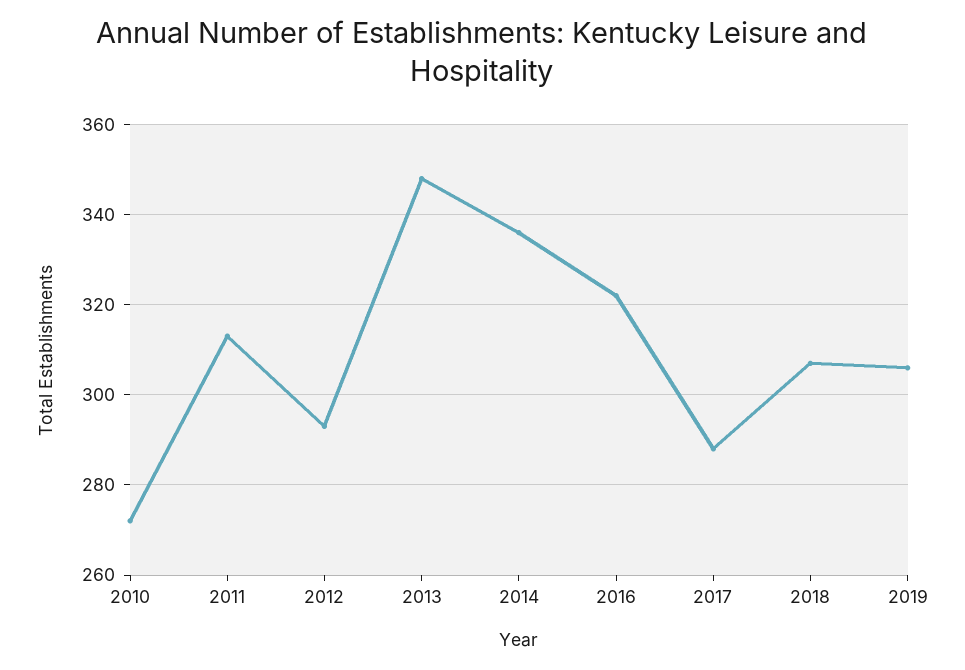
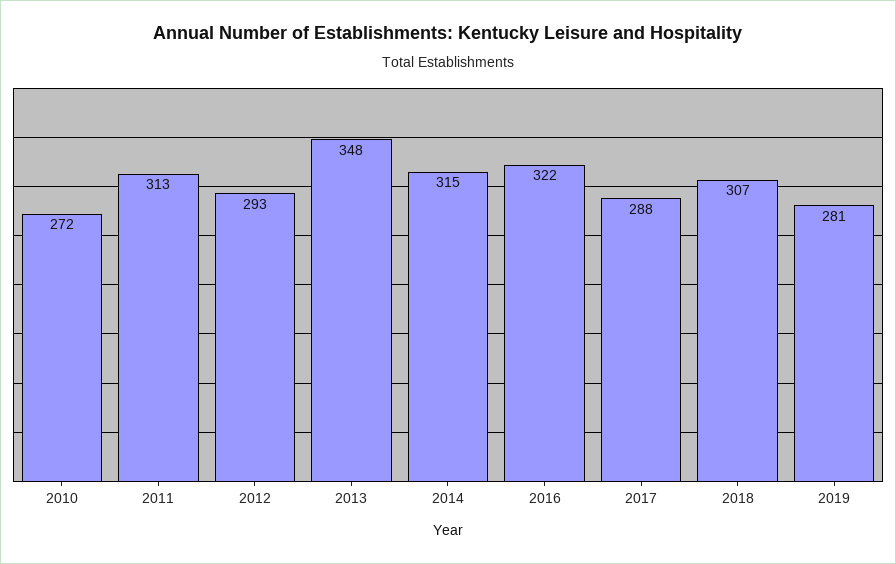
  {
    "2010": 272,
    "2011": 313,
    "2012": 293,
    "2013": 348,
-   "2014": 335,
+   "2014": 315,
    "2016": 322,
    "2017": 288,
    "2018": 307,
-   "2019": 305
+   "2019": 281
  }

